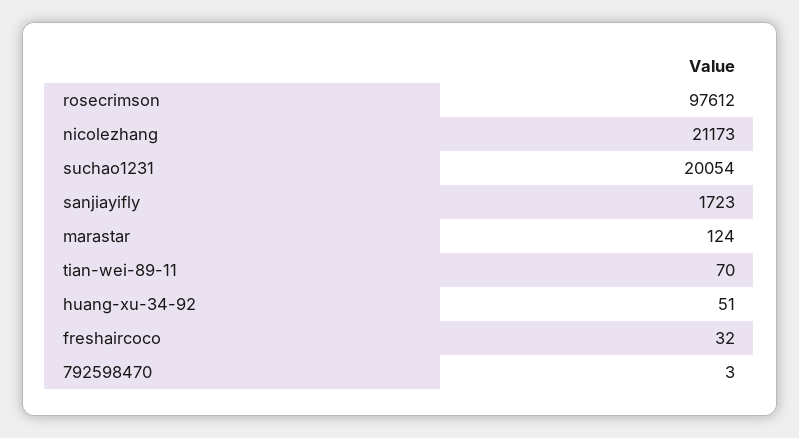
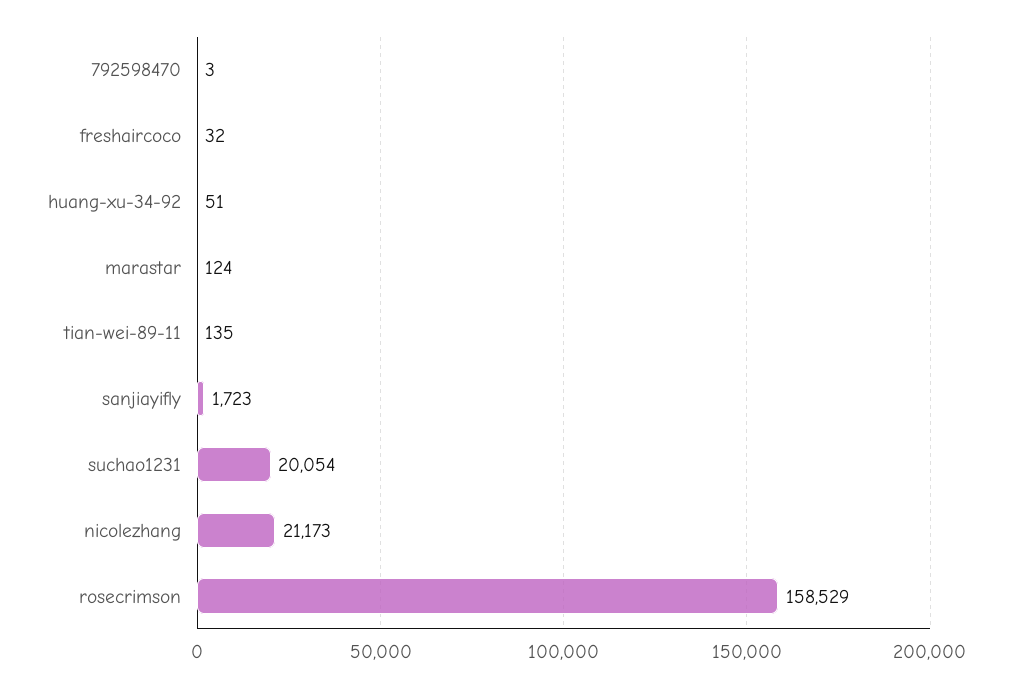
  {
-   "rosecrimson": 97612,
+   "rosecrimson": 158529,
    "nicolezhang": 21173,
    "suchao1231": 20054,
    "sanjiayifly": 1723,
    "marastar": 124,
-   "tian-wei-89-11": 70,
+   "tian-wei-89-11": 135,
    "huang-xu-34-92": 51,
    "freshaircoco": 32,
    "792598470": 3
  }

